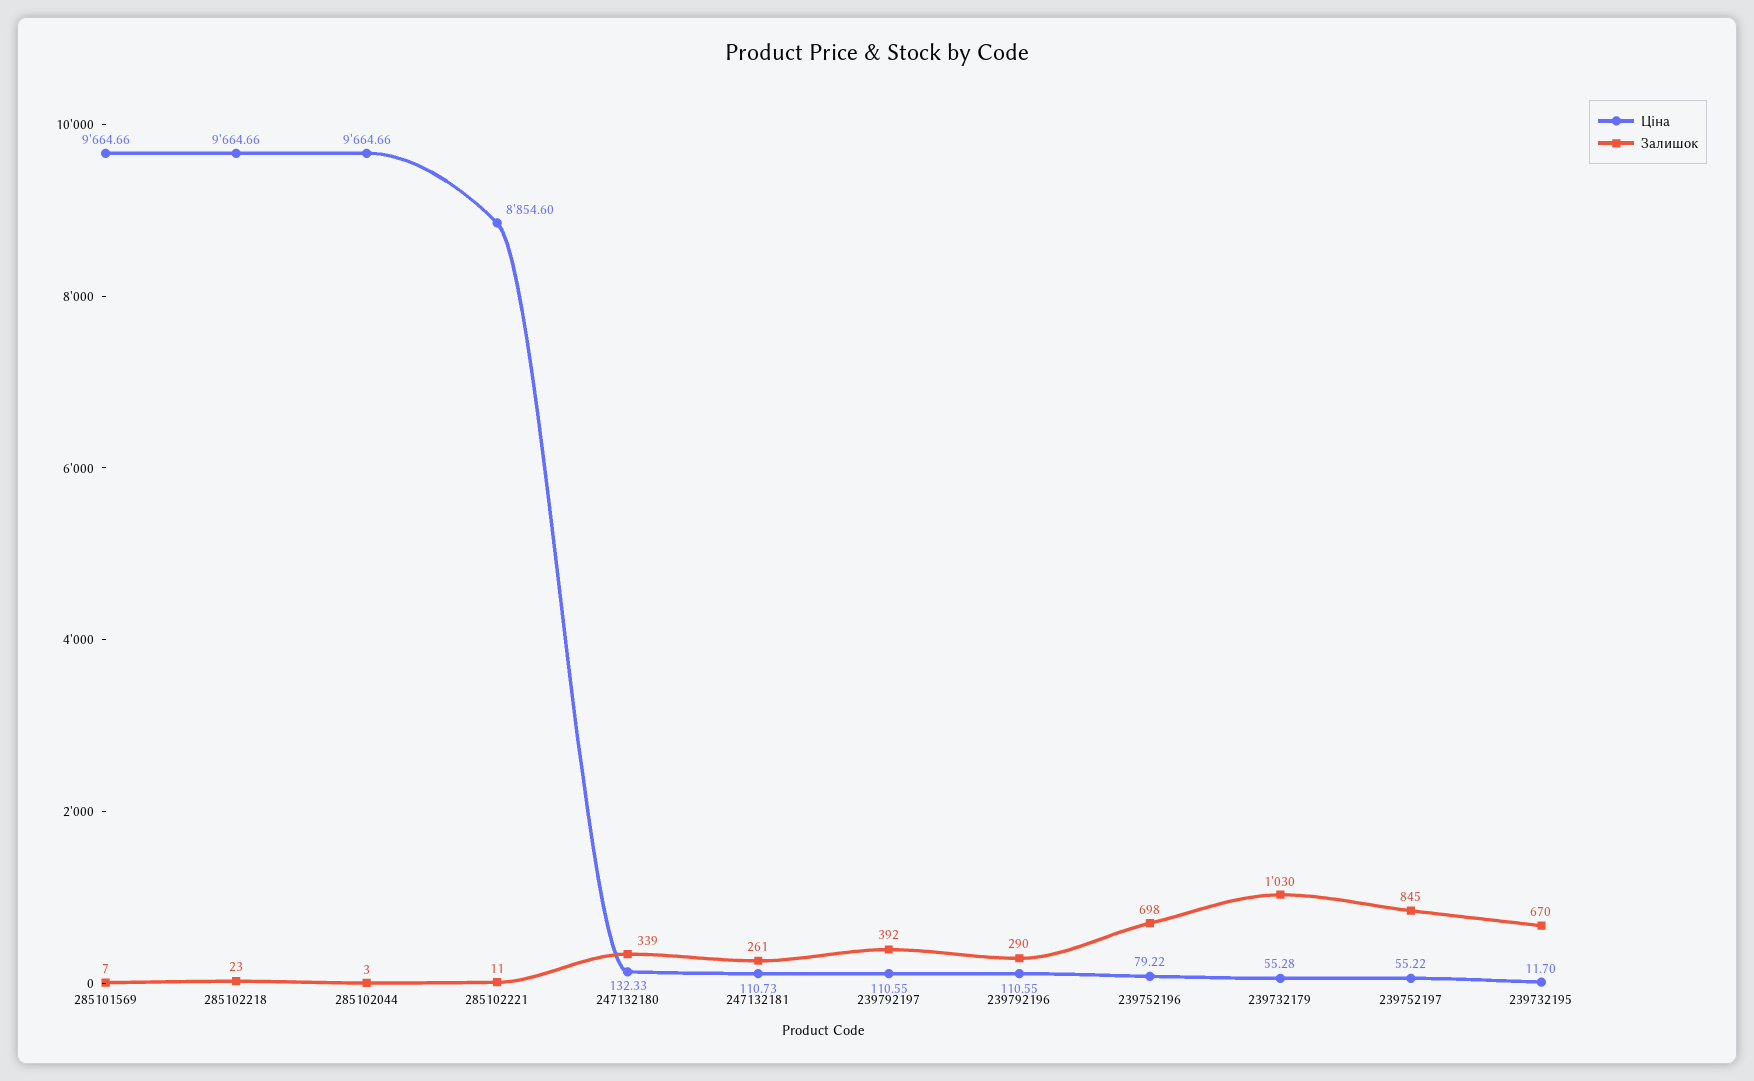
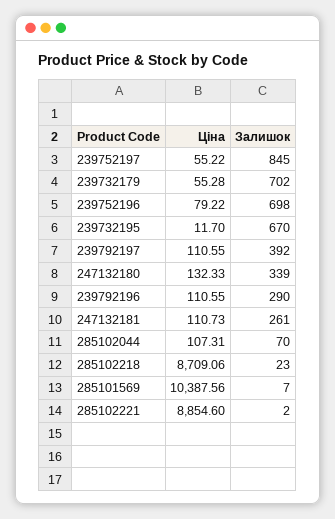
  {
    "Ціна": {
-     "285101569": 9664.66,
+     "285101569": 10387.56,
-     "285102218": 9664.66,
+     "285102218": 8709.06,
-     "285102044": 9664.66,
+     "285102044": 107.31,
      "285102221": 8854.6,
      "247132180": 132.33,
      "247132181": 110.73,
      "239792197": 110.55,
      "239792196": 110.55,
      "239752196": 79.22,
      "239732179": 55.28,
      "239752197": 55.22,
      "239732195": 11.7
    },
    "Залишок": {
      "285101569": 7,
      "285102218": 23,
-     "285102044": 3,
+     "285102044": 70,
-     "285102221": 11,
+     "285102221": 2,
      "247132180": 339,
      "247132181": 261,
      "239792197": 392,
      "239792196": 290,
      "239752196": 698,
-     "239732179": 1030,
+     "239732179": 702,
      "239752197": 845,
      "239732195": 670
    }
  }

